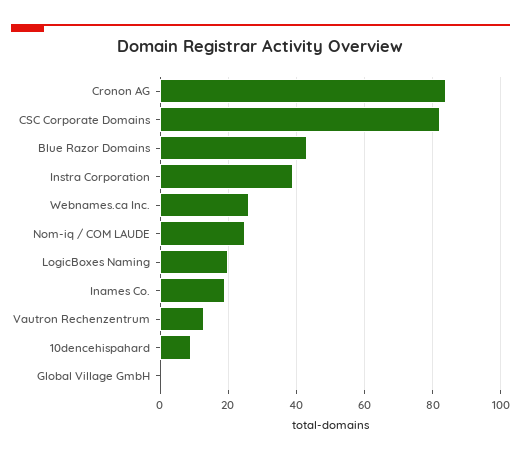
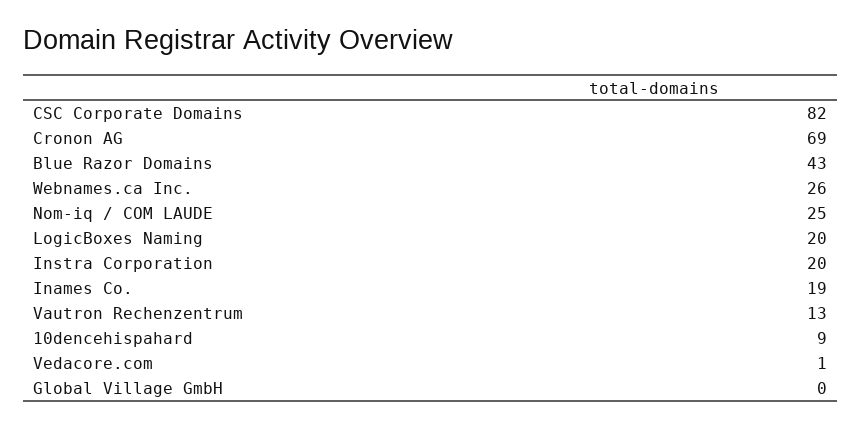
  {
-   "Cronon AG": 85,
+   "Cronon AG": 69,
    "CSC Corporate Domains": 82,
    "Blue Razor Domains": 43,
-   "Instra Corporation": 40,
+   "Instra Corporation": 20,
    "Webnames.ca Inc.": 26,
    "Nom-iq / COM LAUDE": 25,
    "LogicBoxes Naming": 20,
    "Inames Co.": 19,
    "Vautron Rechenzentrum": 13,
    "10dencehispahard": 9,
-   "Global Village GmbH": 0
+   "Global Village GmbH": 0,
+   "Vedacore.com": 1
  }

